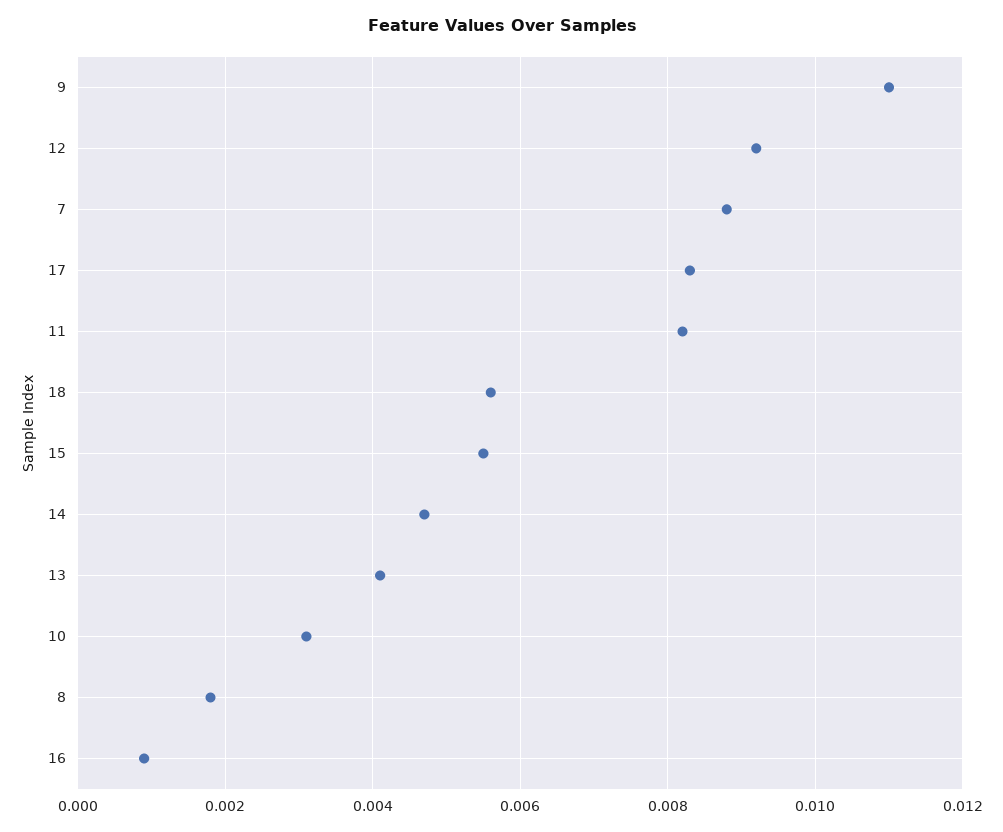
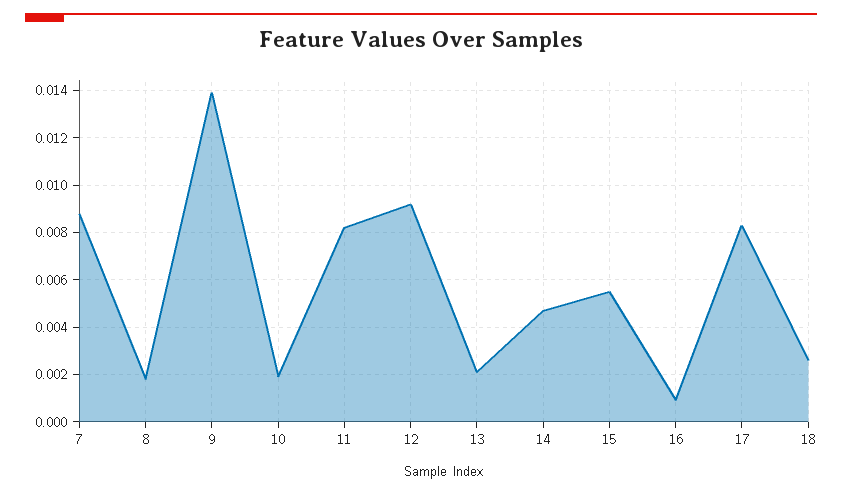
  {
-   "9": 0.011,
+   "9": 0.014,
    "12": 0.009,
    "7": 0.009,
    "17": 0.0085,
    "11": 0.008,
-   "18": 0.0055,
+   "18": 0.0025,
    "15": 0.0055,
    "14": 0.0045,
-   "13": 0.004,
+   "13": 0.002,
-   "10": 0.003,
+   "10": 0.002,
    "8": 0.002,
    "16": 0.001
  }

